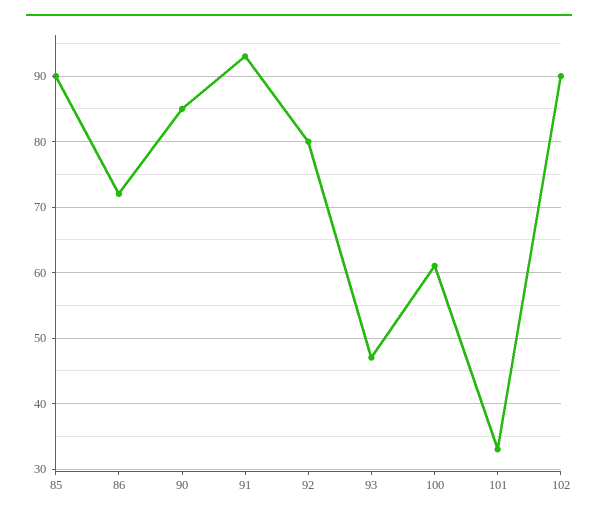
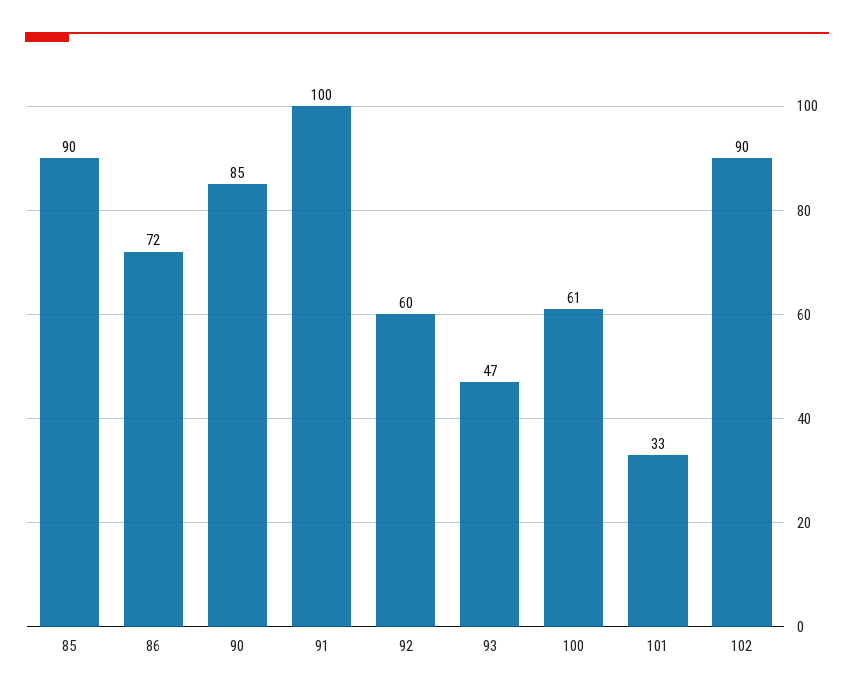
  {
    "85": 90,
    "86": 72,
    "90": 85,
-   "91": 93,
+   "91": 100,
-   "92": 80,
+   "92": 60,
    "93": 47,
    "100": 61,
    "101": 33,
    "102": 90
  }

